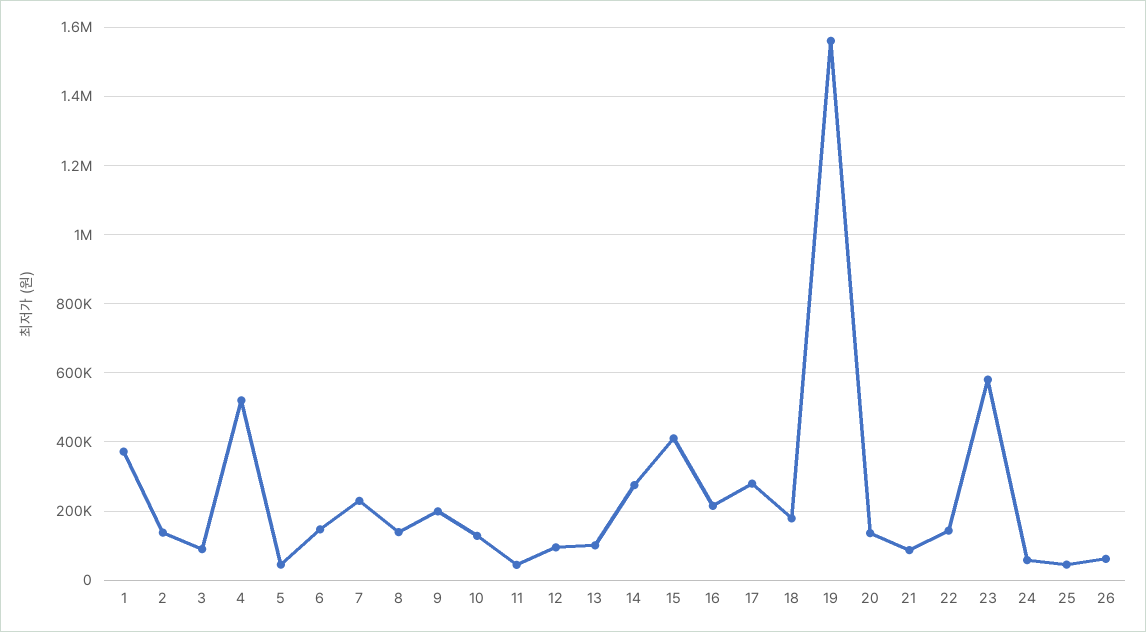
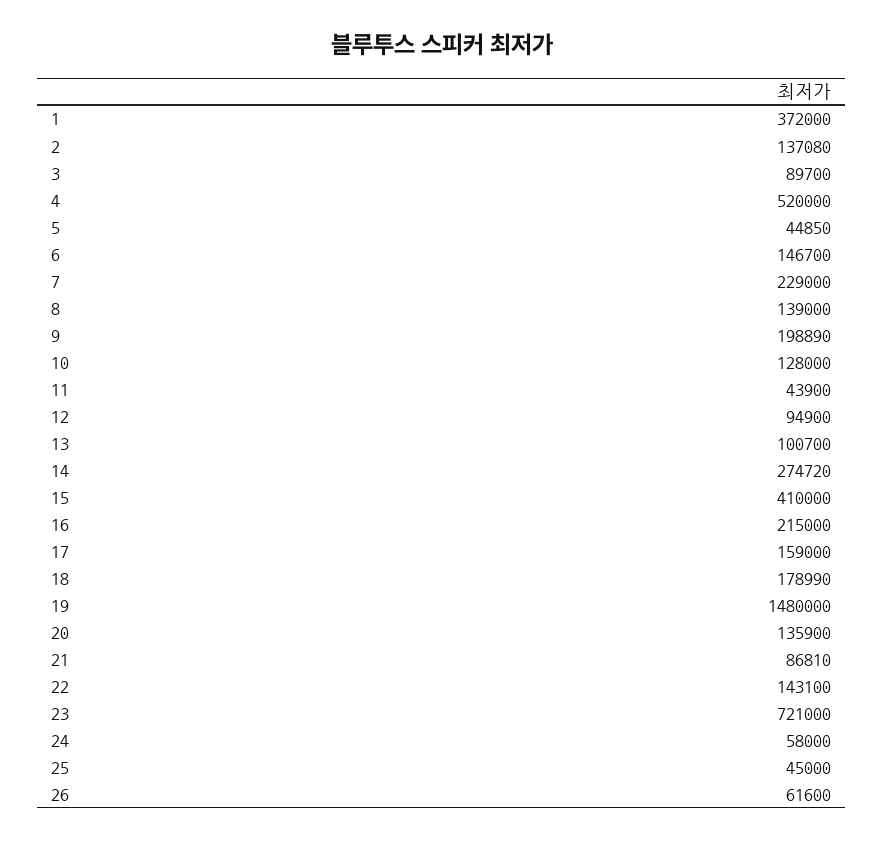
  {
    "1": 372000,
    "2": 137080,
    "3": 89700,
    "4": 520000,
    "5": 44850,
    "6": 146700,
    "7": 229000,
    "8": 139000,
    "9": 198890,
    "10": 128000,
    "11": 43900,
    "12": 94900,
    "13": 100700,
    "14": 274720,
    "15": 410000,
    "16": 215000,
-   "17": 280000,
+   "17": 159000,
    "18": 178990,
-   "19": 1560000,
+   "19": 1480000,
    "20": 135900,
    "21": 86810,
    "22": 143100,
-   "23": 580000,
+   "23": 721000,
    "24": 58000,
    "25": 45000,
    "26": 61600
  }

